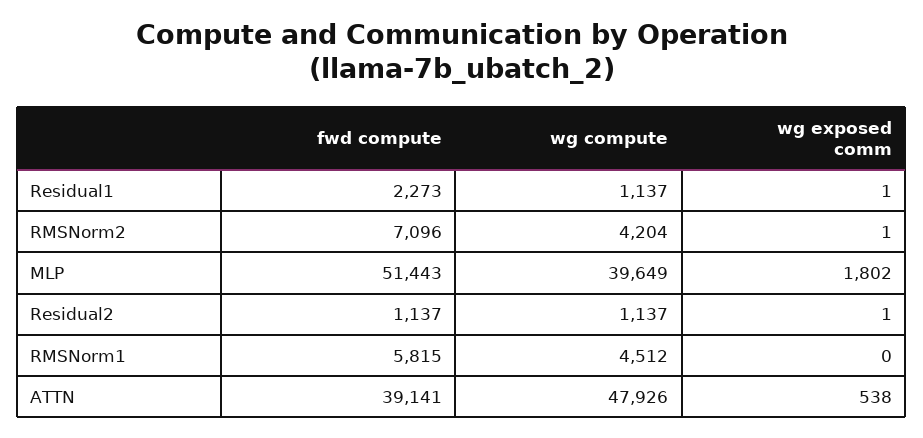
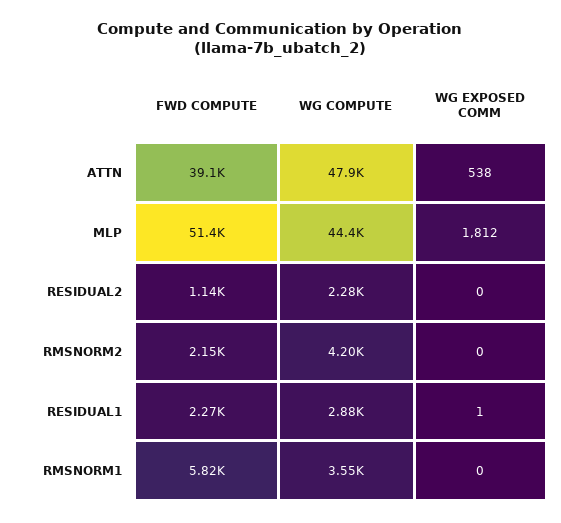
  {
    "fwd compute": {
      "Residual1": 2273,
-     "RMSNorm2": 7096,
+     "RMSNorm2": 2150,
      "MLP": 51443,
      "Residual2": 1137,
      "RMSNorm1": 5815,
      "ATTN": 39141
    },
    "wg compute": {
-     "Residual1": 1137,
+     "Residual1": 2880,
      "RMSNorm2": 4204,
-     "MLP": 39649,
+     "MLP": 44400,
-     "Residual2": 1137,
+     "Residual2": 2280,
-     "RMSNorm1": 4512,
+     "RMSNorm1": 3550,
      "ATTN": 47926
    },
    "wg exposed comm": {
      "Residual1": 1,
-     "RMSNorm2": 1,
+     "RMSNorm2": 0,
-     "MLP": 1802,
+     "MLP": 1812,
-     "Residual2": 1,
+     "Residual2": 0,
      "RMSNorm1": 0,
      "ATTN": 538
    }
  }

